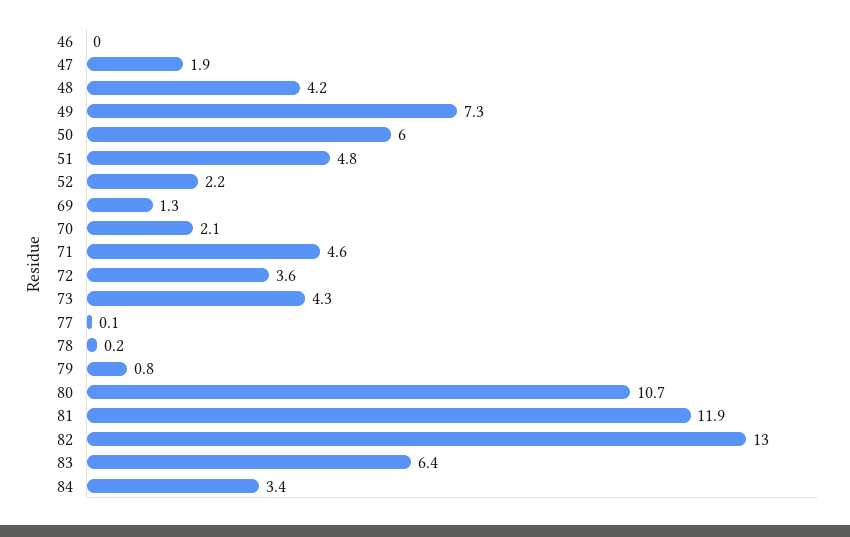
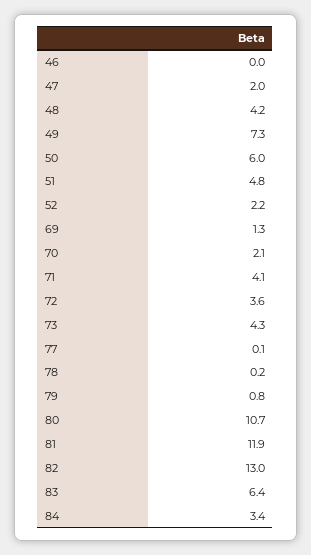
  {
    "46": 0,
-   "47": 1.9,
+   "47": 2,
    "48": 4.2,
    "49": 7.3,
    "50": 6,
    "51": 4.8,
    "52": 2.2,
    "69": 1.3,
    "70": 2.1,
-   "71": 4.6,
+   "71": 4.1,
    "72": 3.6,
    "73": 4.3,
    "77": 0.1,
    "78": 0.2,
    "79": 0.8,
    "80": 10.7,
    "81": 11.9,
    "82": 13,
    "83": 6.4,
    "84": 3.4
  }

